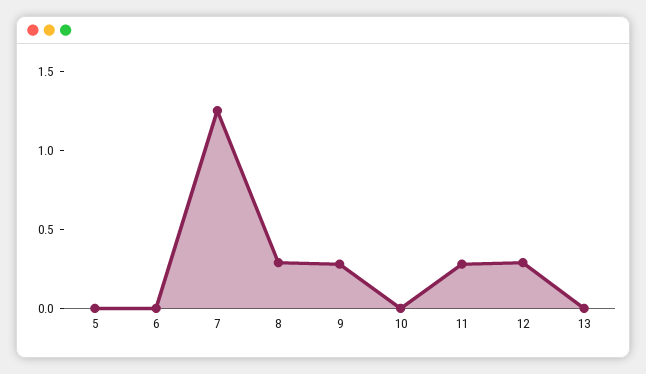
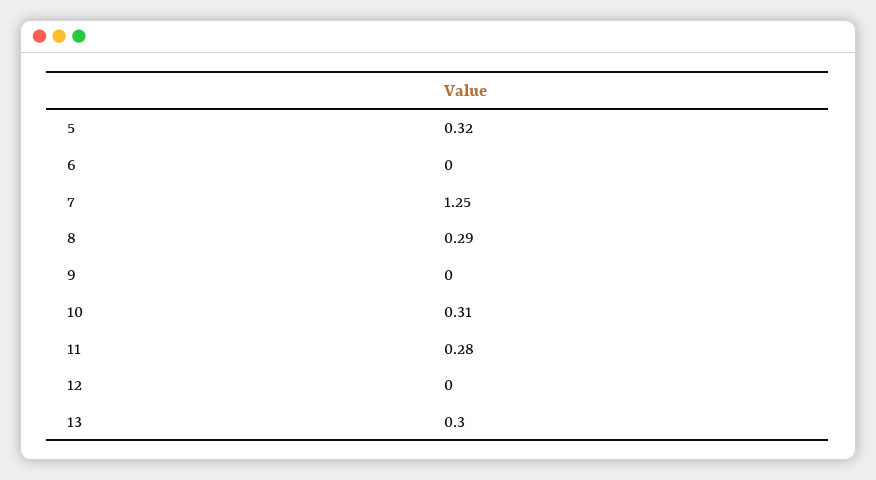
  {
-   "5": 0,
+   "5": 0.32,
    "6": 0,
    "7": 1.25,
    "8": 0.29,
-   "9": 0.3,
+   "9": 0,
-   "10": 0,
+   "10": 0.31,
    "11": 0.28,
-   "12": 0.3,
+   "12": 0,
-   "13": 0
+   "13": 0.3
  }

